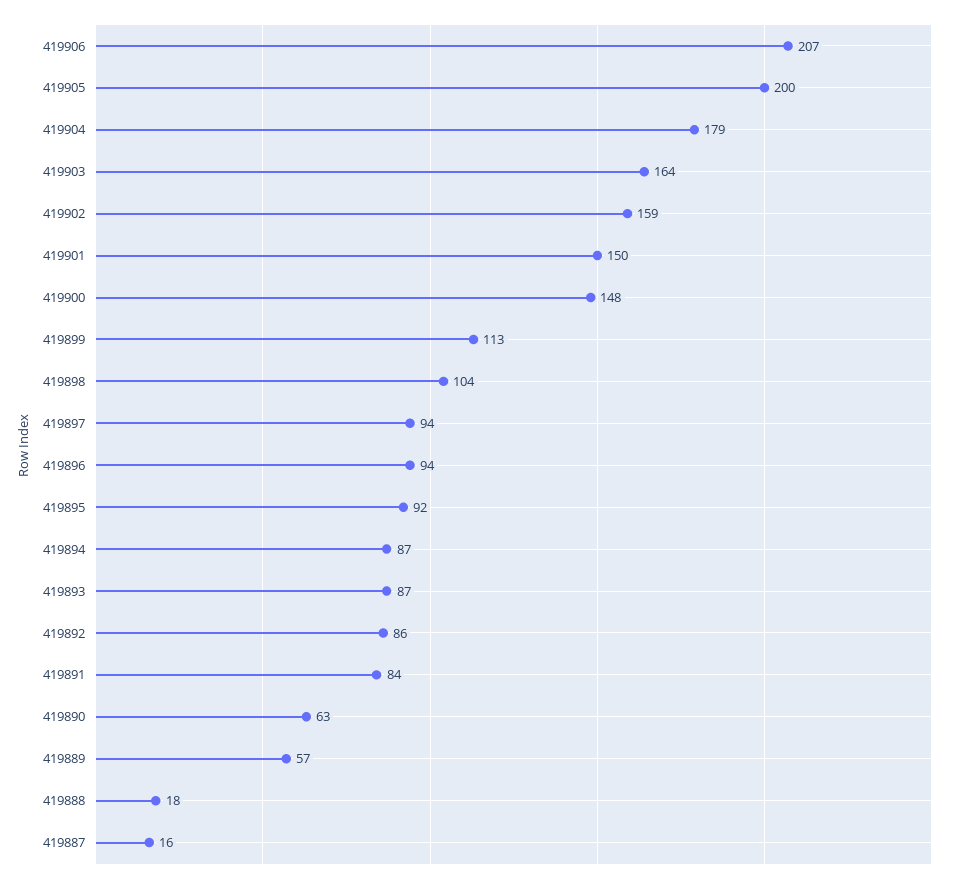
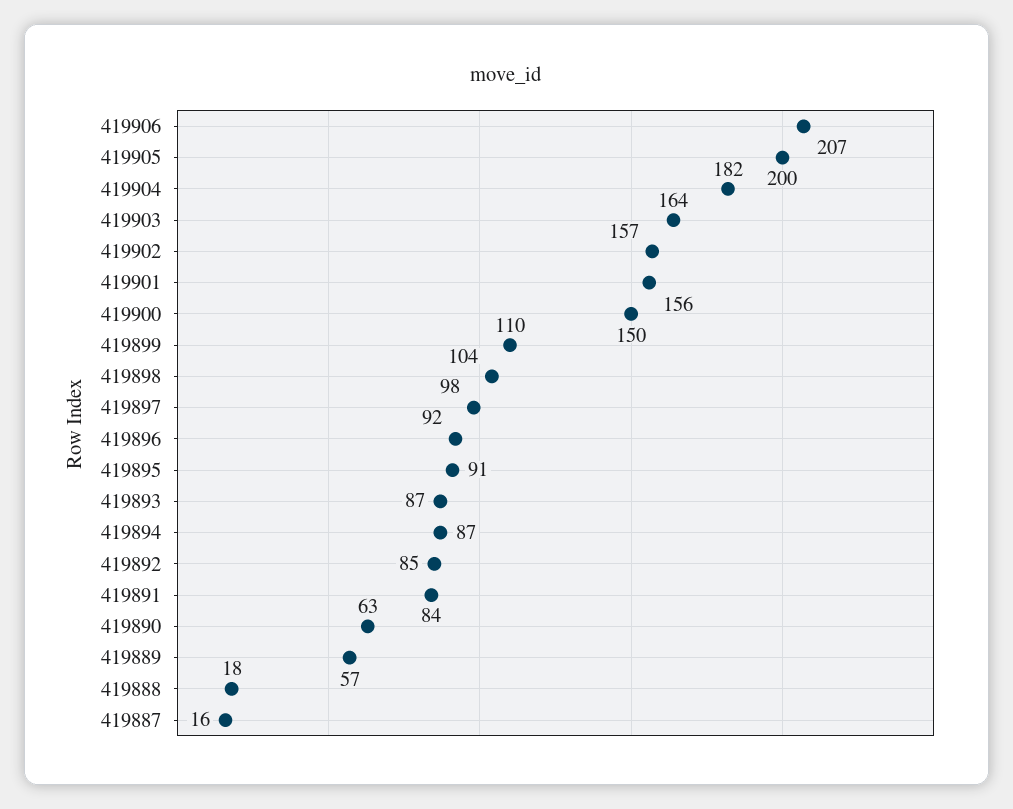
  {
    "419906": 207,
    "419905": 200,
-   "419904": 179,
+   "419904": 182,
    "419903": 164,
-   "419902": 159,
+   "419902": 157,
-   "419901": 150,
+   "419901": 156,
-   "419900": 148,
+   "419900": 150,
-   "419899": 113,
+   "419899": 110,
    "419898": 104,
-   "419897": 94,
+   "419897": 98,
-   "419896": 94,
+   "419896": 92,
-   "419895": 92,
+   "419895": 91,
    "419894": 87,
    "419893": 87,
-   "419892": 86,
+   "419892": 85,
    "419891": 84,
    "419890": 63,
    "419889": 57,
    "419888": 18,
    "419887": 16
  }

